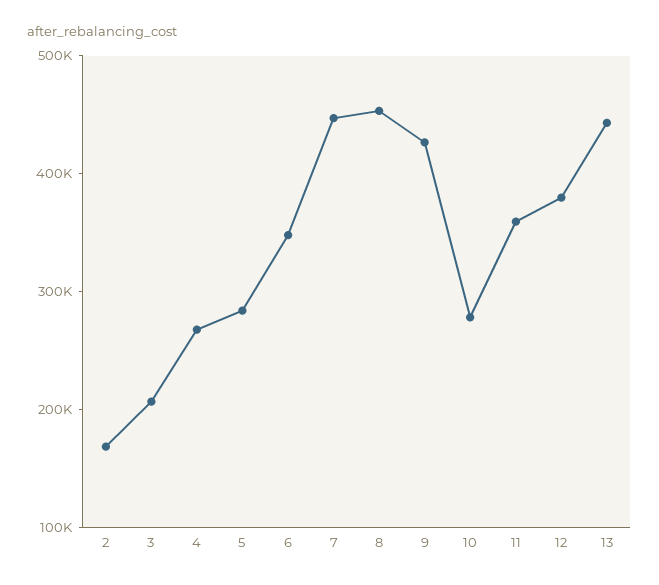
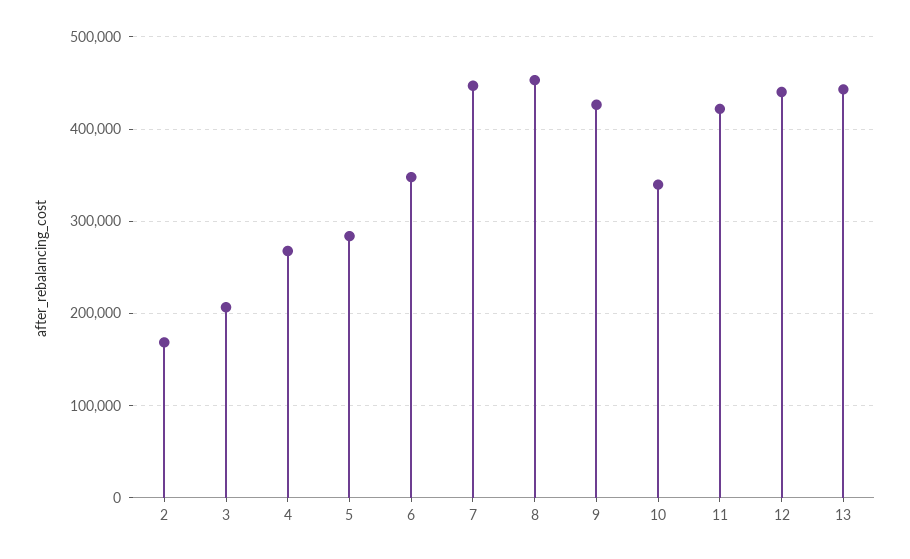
  {
    "2": 170000,
    "3": 210000,
    "4": 270000,
    "5": 280000,
    "6": 350000,
    "7": 450000,
    "8": 450000,
    "9": 430000,
-   "10": 280000,
+   "10": 340000,
-   "11": 360000,
+   "11": 420000,
-   "12": 380000,
+   "12": 440000,
    "13": 440000
  }

